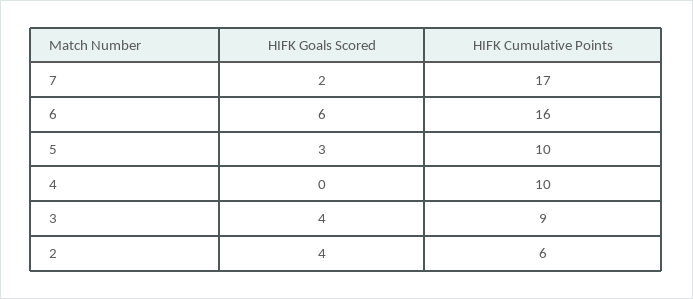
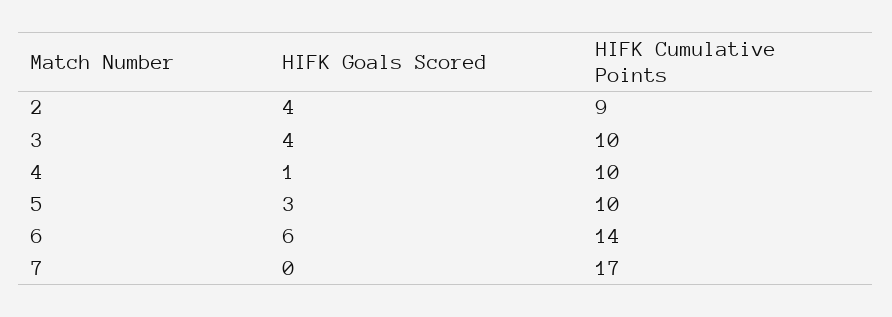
  {
    "HIFK Goals Scored": {
-     "7": 2,
+     "7": 0,
      "6": 6,
      "5": 3,
-     "4": 0,
+     "4": 1,
      "3": 4,
      "2": 4
    },
    "HIFK Cumulative Points": {
      "7": 17,
-     "6": 16,
+     "6": 14,
      "5": 10,
      "4": 10,
-     "3": 9,
+     "3": 10,
-     "2": 6
+     "2": 9
    }
  }

